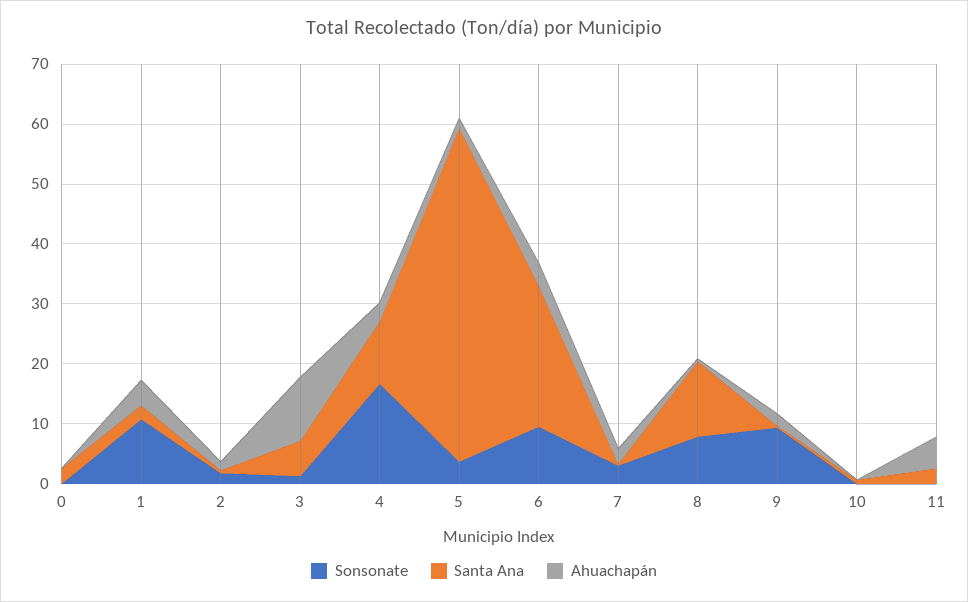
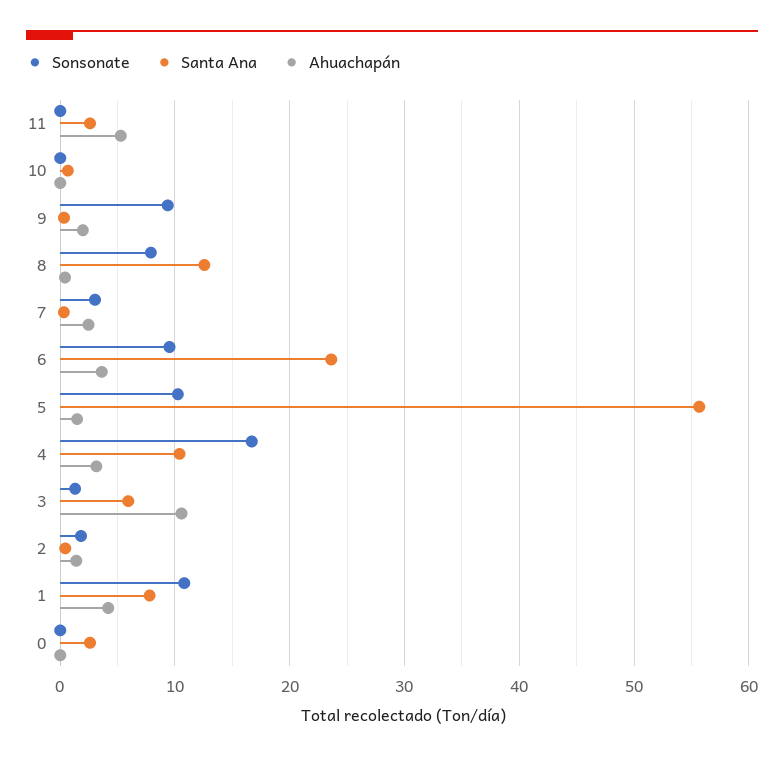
  {
    "Sonsonate": {
      "0": 0,
      "1": 11,
      "2": 2,
      "3": 1,
      "4": 17,
-     "5": 4,
+     "5": 10,
      "6": 10,
      "7": 3,
      "8": 8,
      "9": 9,
      "10": 0,
      "11": 0
    },
    "Santa Ana": {
      "0": 3,
-     "1": 2,
+     "1": 8,
      "2": 0,
      "3": 6,
      "4": 10,
      "5": 56,
      "6": 24,
      "7": 0,
      "8": 13,
      "9": 0,
      "10": 1,
      "11": 3
    },
    "Ahuachapán": {
      "0": 0,
      "1": 4,
      "2": 1,
      "3": 11,
      "4": 3,
      "5": 1,
      "6": 4,
      "7": 2,
      "8": 0,
      "9": 2,
      "10": 0,
      "11": 5
    }
  }

